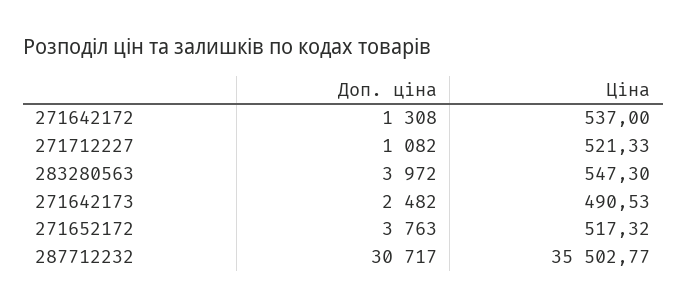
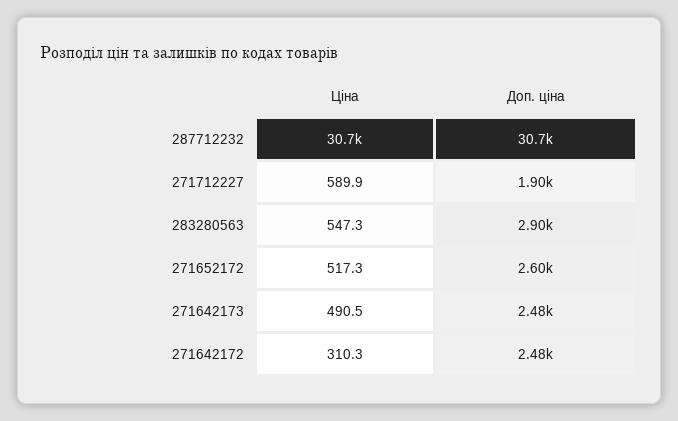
  {
    "Доп. ціна": {
-     "271642172": 1308,
+     "271642172": 2480,
-     "271712227": 1082,
+     "271712227": 1900,
-     "283280563": 3972,
+     "283280563": 2900,
      "271642173": 2482,
-     "271652172": 3763,
+     "271652172": 2600,
      "287712232": 30717
    },
    "Ціна": {
-     "271642172": 537,
+     "271642172": 310.3,
-     "271712227": 521.33,
+     "271712227": 589.9,
      "283280563": 547.3,
      "271642173": 490.53,
      "271652172": 517.32,
-     "287712232": 35502.77
+     "287712232": 30700
    }
  }

